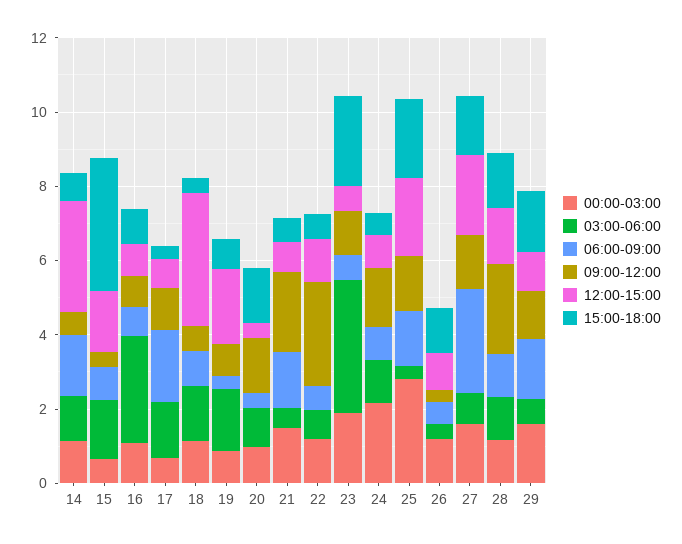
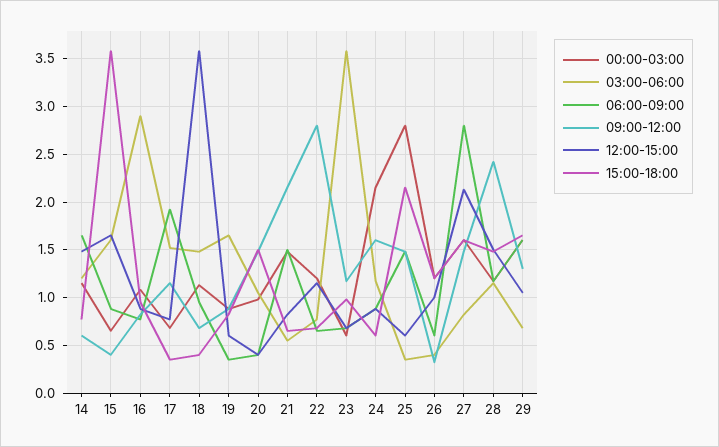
  {
    "00:00-03:00": {
      "14": 1.2,
      "15": 0.7,
      "16": 1.1,
      "17": 0.7,
      "18": 1.1,
      "19": 0.9,
      "20": 1,
      "21": 1.5,
      "22": 1.2,
-     "23": 2,
+     "23": 0.6,
      "24": 2.2,
      "25": 2.8,
      "26": 1.2,
      "27": 1.6,
      "28": 1.2,
      "29": 1.6
    },
    "03:00-06:00": {
      "14": 1.2,
      "15": 1.6,
      "16": 2.9,
      "17": 1.5,
      "18": 1.5,
      "19": 1.7,
      "20": 1.1,
      "21": 0.6,
      "22": 0.8,
      "23": 3.6,
      "24": 1.2,
      "25": 0.4,
      "26": 0.4,
      "27": 0.8,
      "28": 1.2,
      "29": 0.7
    },
    "06:00-09:00": {
      "14": 1.7,
      "15": 0.9,
      "16": 0.8,
      "17": 1.9,
      "18": 1,
      "19": 0.4,
      "20": 0.4,
      "21": 1.5,
      "22": 0.7,
      "23": 0.7,
      "24": 0.9,
      "25": 1.5,
      "26": 0.6,
      "27": 2.8,
      "28": 1.2,
      "29": 1.6
    },
    "09:00-12:00": {
      "14": 0.6,
      "15": 0.4,
      "16": 0.8,
      "17": 1.2,
      "18": 0.7,
      "19": 0.9,
      "20": 1.5,
      "21": 2.2,
      "22": 2.8,
      "23": 1.2,
      "24": 1.6,
      "25": 1.5,
      "26": 0.3,
      "27": 1.5,
      "28": 2.4,
      "29": 1.3
    },
    "12:00-15:00": {
-     "14": 3,
+     "14": 1.5,
      "15": 1.7,
      "16": 0.9,
      "17": 0.8,
      "18": 3.6,
-     "19": 2,
+     "19": 0.6,
      "20": 0.4,
      "21": 0.8,
      "22": 1.2,
      "23": 0.7,
      "24": 0.9,
-     "25": 2,
+     "25": 0.6,
      "26": 1,
      "27": 2.1,
      "28": 1.5,
      "29": 1.1
    },
    "15:00-18:00": {
      "14": 0.8,
      "15": 3.6,
      "16": 1,
      "17": 0.4,
      "18": 0.4,
      "19": 0.8,
      "20": 1.5,
      "21": 0.7,
      "22": 0.7,
-     "23": 2.5,
+     "23": 1,
      "24": 0.6,
      "25": 2.2,
      "26": 1.2,
      "27": 1.6,
      "28": 1.5,
      "29": 1.7
    }
  }

